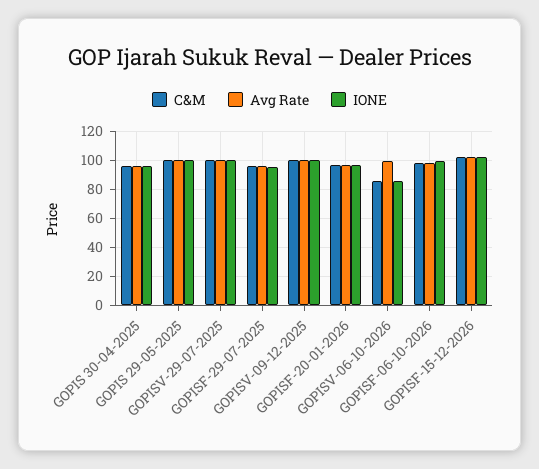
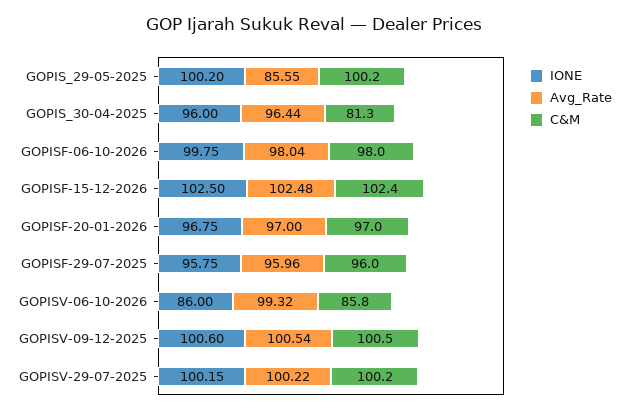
  {
    "C&M": {
-     "GOPIS 30-04-2025": 95,
+     "GOPIS 30-04-2025": 81.3,
      "GOPIS 29-05-2025": 100.2,
      "GOPISV-29-07-2025": 100.2,
      "GOPISF-29-07-2025": 96,
      "GOPISV-09-12-2025": 100.5,
      "GOPISF-20-01-2026": 97,
      "GOPISV-06-10-2026": 85.8,
      "GOPISF-06-10-2026": 98,
      "GOPISF-15-12-2026": 102.4
    },
    "Avg Rate": {
      "GOPIS 30-04-2025": 96.44,
-     "GOPIS 29-05-2025": 100,
+     "GOPIS 29-05-2025": 85.55,
      "GOPISV-29-07-2025": 100.22,
      "GOPISF-29-07-2025": 95.96,
      "GOPISV-09-12-2025": 100.54,
      "GOPISF-20-01-2026": 97,
      "GOPISV-06-10-2026": 99.32,
      "GOPISF-06-10-2026": 98.04,
      "GOPISF-15-12-2026": 102.48
    },
    "IONE": {
      "GOPIS 30-04-2025": 96,
      "GOPIS 29-05-2025": 100.2,
      "GOPISV-29-07-2025": 100.15,
      "GOPISF-29-07-2025": 95.75,
      "GOPISV-09-12-2025": 100.6,
      "GOPISF-20-01-2026": 96.75,
      "GOPISV-06-10-2026": 86,
      "GOPISF-06-10-2026": 99.75,
      "GOPISF-15-12-2026": 102.5
    }
  }

